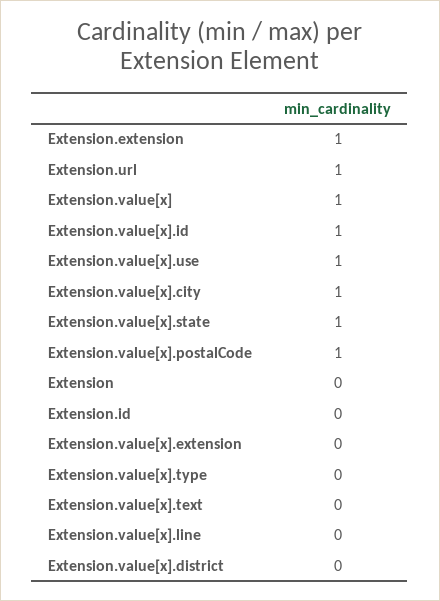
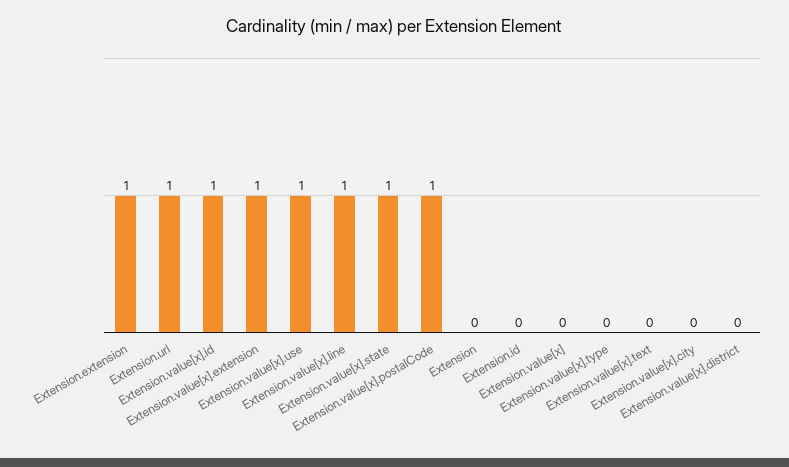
  {
    "Extension.extension": 1,
    "Extension.url": 1,
-   "Extension.value[x]": 1,
+   "Extension.value[x]": 0,
    "Extension.value[x].id": 1,
    "Extension.value[x].use": 1,
-   "Extension.value[x].city": 1,
+   "Extension.value[x].city": 0,
    "Extension.value[x].state": 1,
    "Extension.value[x].postalCode": 1,
    "Extension": 0,
    "Extension.id": 0,
-   "Extension.value[x].extension": 0,
+   "Extension.value[x].extension": 1,
    "Extension.value[x].type": 0,
    "Extension.value[x].text": 0,
-   "Extension.value[x].line": 0,
+   "Extension.value[x].line": 1,
    "Extension.value[x].district": 0
  }

